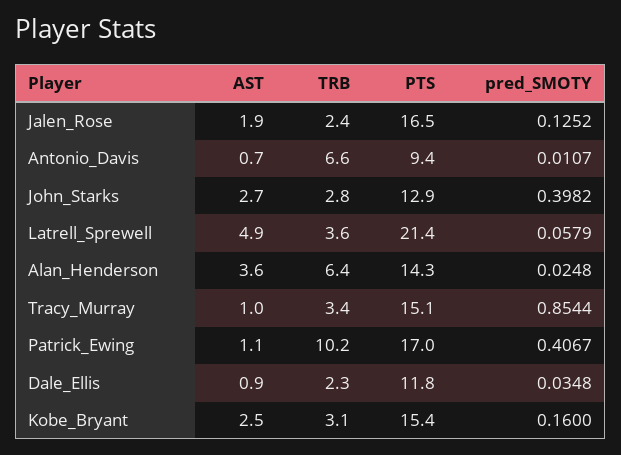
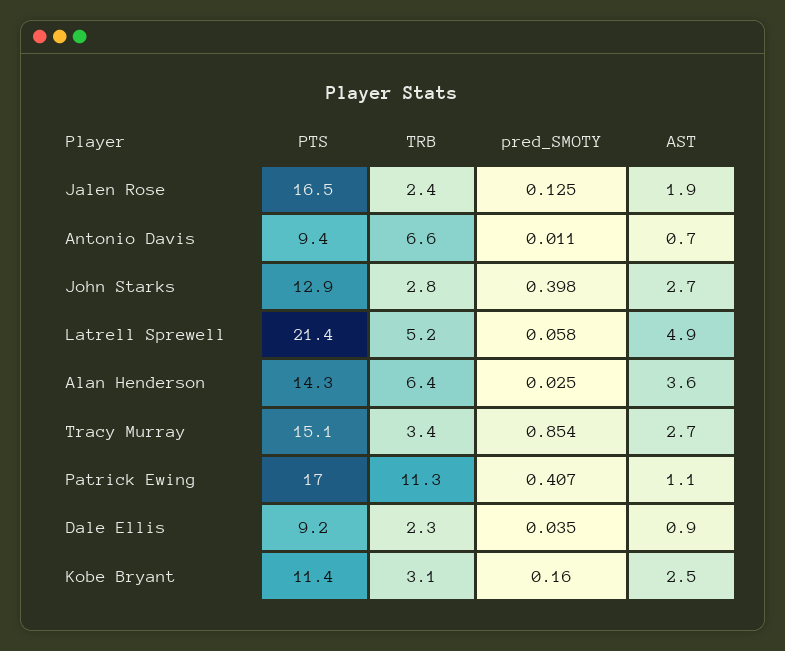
  {
    "AST": {
      "Jalen_Rose": 1.9,
      "Antonio_Davis": 0.7,
      "John_Starks": 2.7,
      "Latrell_Sprewell": 4.9,
      "Alan_Henderson": 3.6,
-     "Tracy_Murray": 1,
+     "Tracy_Murray": 2.7,
      "Patrick_Ewing": 1.1,
      "Dale_Ellis": 0.9,
      "Kobe_Bryant": 2.5
    },
    "TRB": {
      "Jalen_Rose": 2.4,
      "Antonio_Davis": 6.6,
      "John_Starks": 2.8,
-     "Latrell_Sprewell": 3.6,
+     "Latrell_Sprewell": 5.2,
      "Alan_Henderson": 6.4,
      "Tracy_Murray": 3.4,
-     "Patrick_Ewing": 10.2,
+     "Patrick_Ewing": 11.3,
      "Dale_Ellis": 2.3,
      "Kobe_Bryant": 3.1
    },
    "PTS": {
      "Jalen_Rose": 16.5,
      "Antonio_Davis": 9.4,
      "John_Starks": 12.9,
      "Latrell_Sprewell": 21.4,
      "Alan_Henderson": 14.3,
      "Tracy_Murray": 15.1,
      "Patrick_Ewing": 17,
-     "Dale_Ellis": 11.8,
+     "Dale_Ellis": 9.2,
-     "Kobe_Bryant": 15.4
+     "Kobe_Bryant": 11.4
    },
    "pred_SMOTY": {
      "Jalen_Rose": 0.1252,
      "Antonio_Davis": 0.0107,
      "John_Starks": 0.3982,
      "Latrell_Sprewell": 0.0579,
      "Alan_Henderson": 0.0248,
      "Tracy_Murray": 0.8544,
      "Patrick_Ewing": 0.4067,
      "Dale_Ellis": 0.0348,
      "Kobe_Bryant": 0.16
    }
  }

